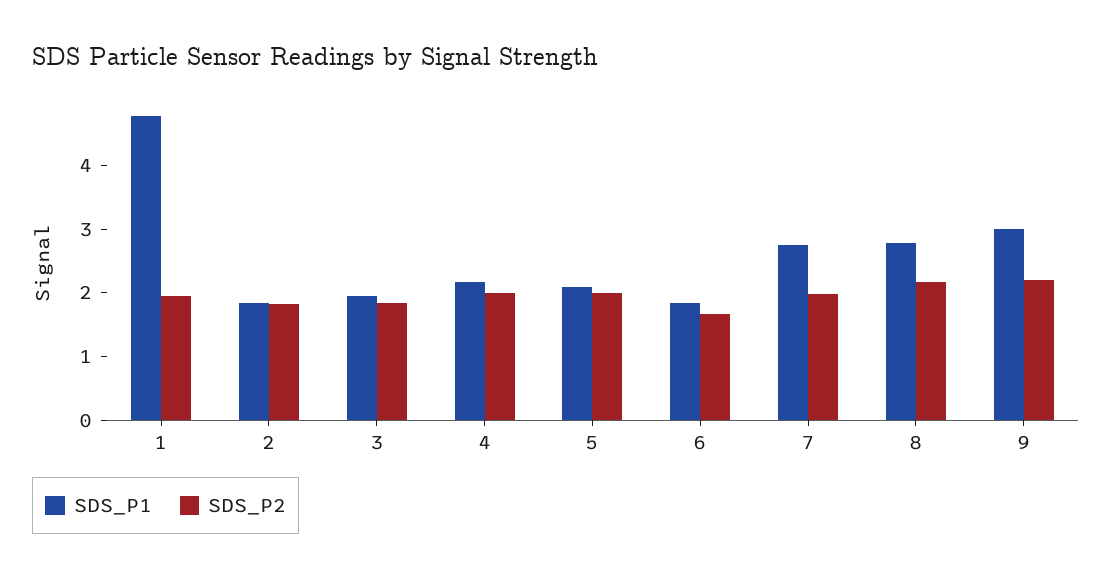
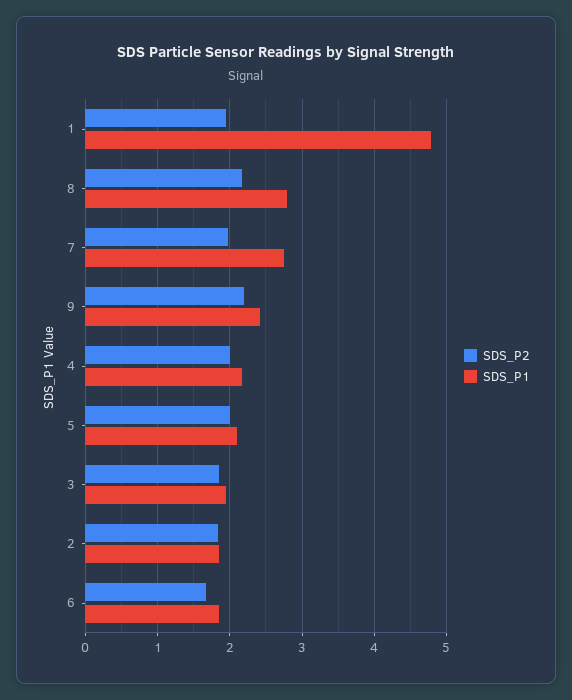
  {
    "SDS_P1": {
      "1": 4.8,
      "2": 1.9,
      "3": 2,
      "4": 2.2,
      "5": 2.1,
      "6": 1.9,
      "7": 2.8,
      "8": 2.8,
-     "9": 3
+     "9": 2.4
    },
    "SDS_P2": {
      "1": 2,
      "2": 1.8,
      "3": 1.9,
      "4": 2,
      "5": 2,
      "6": 1.7,
      "7": 2,
      "8": 2.2,
      "9": 2.2
    }
  }

